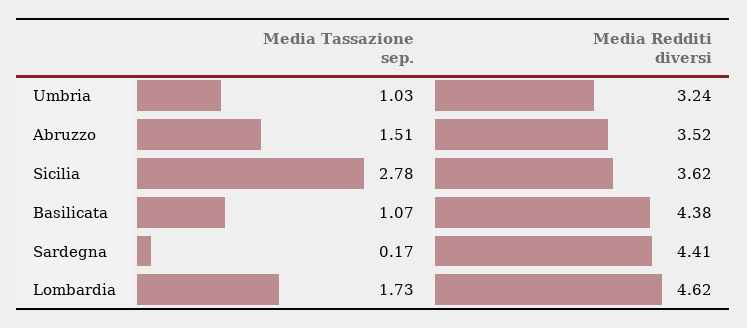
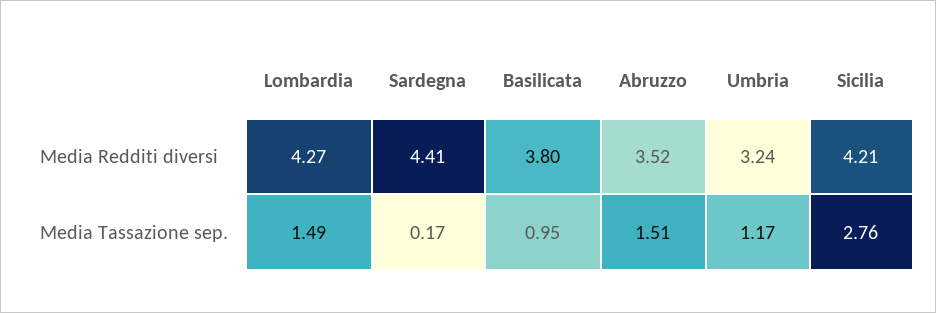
  {
    "Media Tassazione sep.": {
-     "Umbria": 1.03,
+     "Umbria": 1.17,
      "Abruzzo": 1.51,
-     "Sicilia": 2.78,
+     "Sicilia": 2.76,
-     "Basilicata": 1.07,
+     "Basilicata": 0.95,
      "Sardegna": 0.17,
-     "Lombardia": 1.73
+     "Lombardia": 1.49
    },
    "Media Redditi diversi": {
      "Umbria": 3.24,
      "Abruzzo": 3.52,
-     "Sicilia": 3.62,
+     "Sicilia": 4.21,
-     "Basilicata": 4.38,
+     "Basilicata": 3.8,
      "Sardegna": 4.41,
-     "Lombardia": 4.62
+     "Lombardia": 4.27
    }
  }

